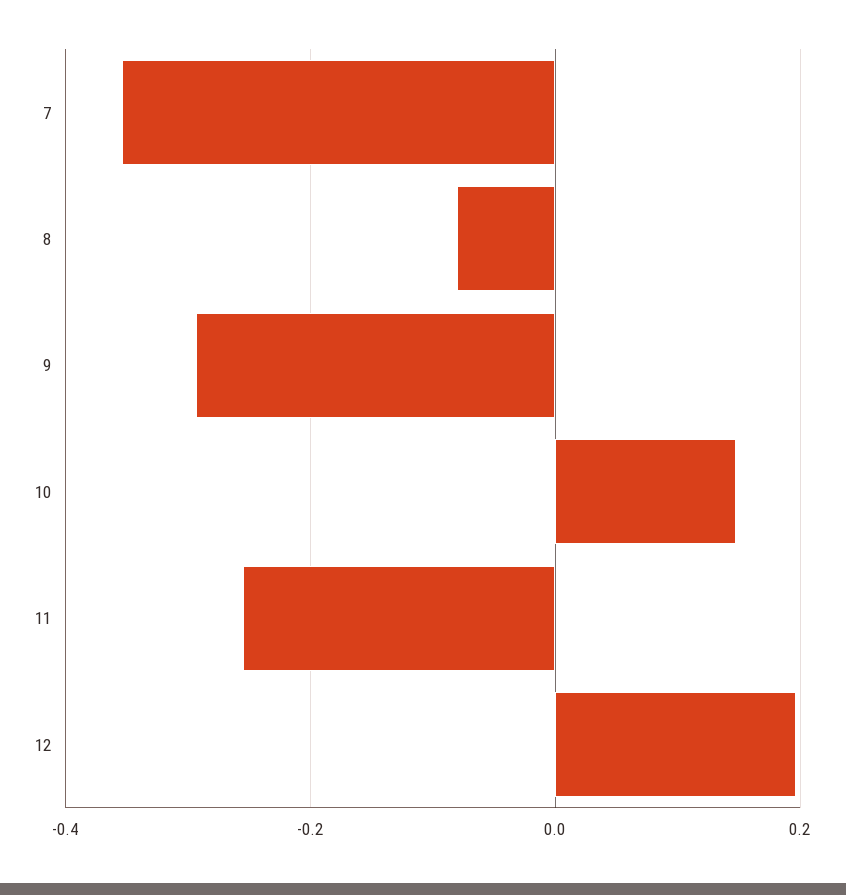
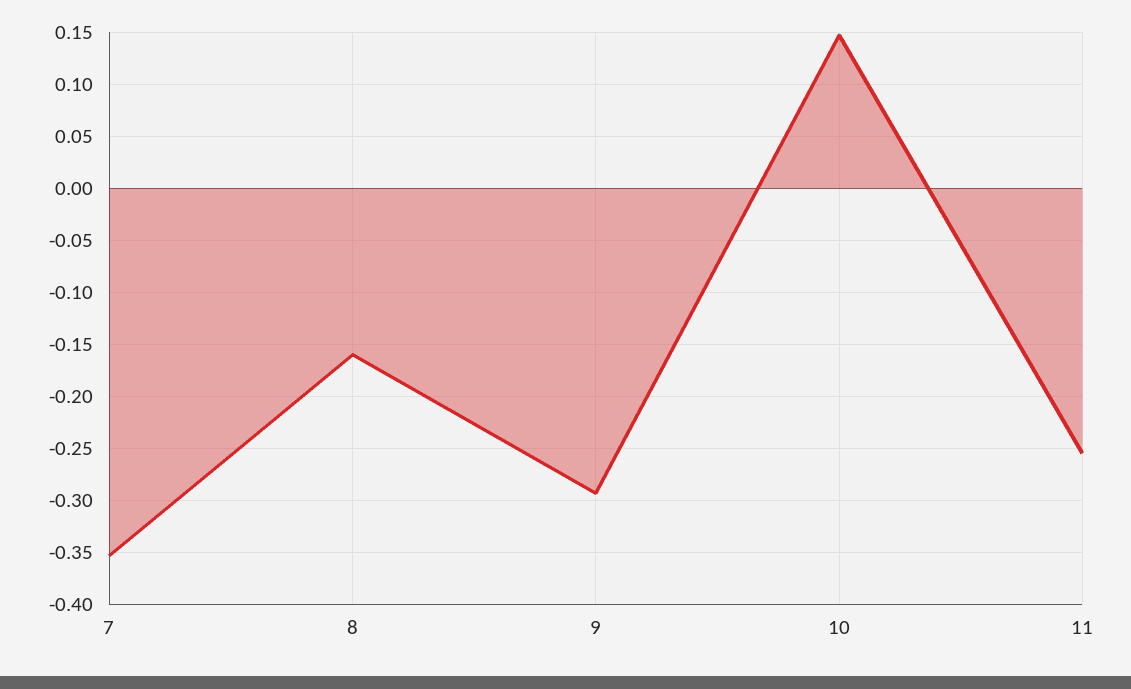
  {
    "7": -0.35,
-   "8": -0.08,
+   "8": -0.16,
    "9": -0.29,
    "10": 0.15,
-   "11": -0.26,
+   "11": -0.26
-   "12": 0.2
  }

